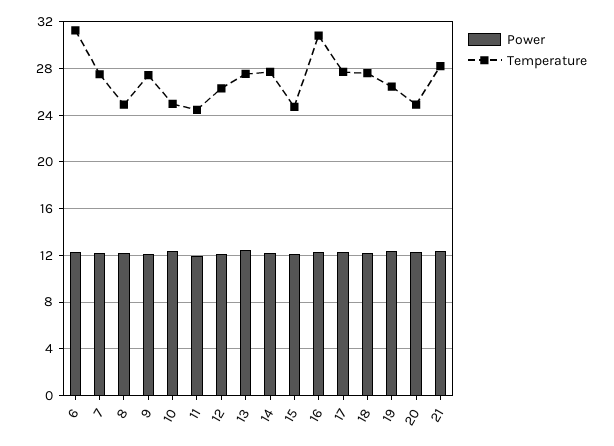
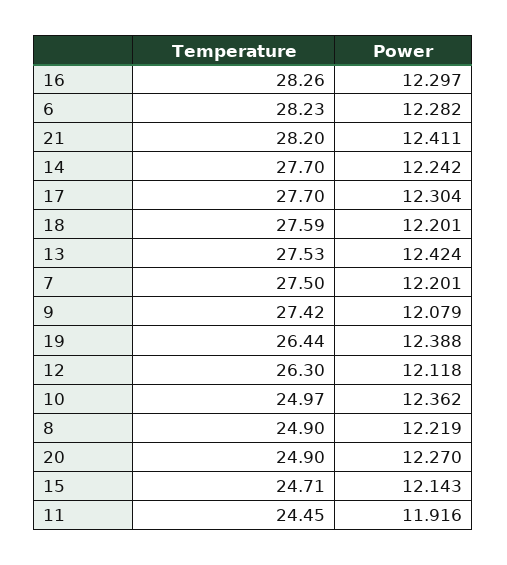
  {
    "Power": {
      "6": 12.282,
      "7": 12.201,
      "8": 12.219,
      "9": 12.079,
      "10": 12.362,
      "11": 11.916,
      "12": 12.118,
      "13": 12.424,
      "14": 12.242,
      "15": 12.143,
      "16": 12.297,
      "17": 12.304,
      "18": 12.201,
      "19": 12.388,
      "20": 12.27,
      "21": 12.411
    },
    "Temperature": {
-     "6": 31,
+     "6": 28.23,
      "7": 27.5,
      "8": 24.9,
      "9": 27.42,
      "10": 24.97,
      "11": 24.45,
      "12": 26.3,
      "13": 27.53,
      "14": 27.7,
      "15": 24.71,
-     "16": 31,
+     "16": 28.26,
      "17": 27.7,
      "18": 27.59,
      "19": 26.44,
      "20": 24.9,
      "21": 28.2
    }
  }

